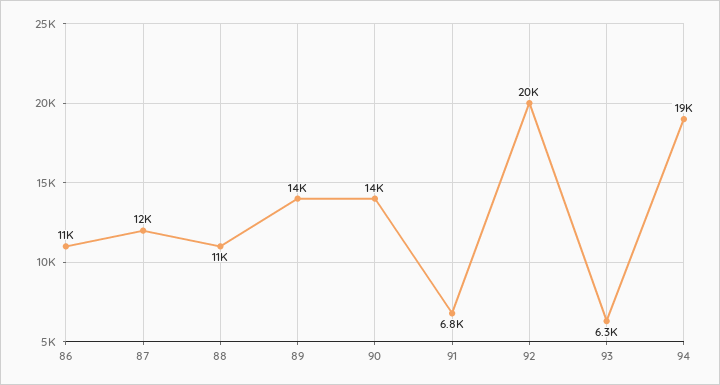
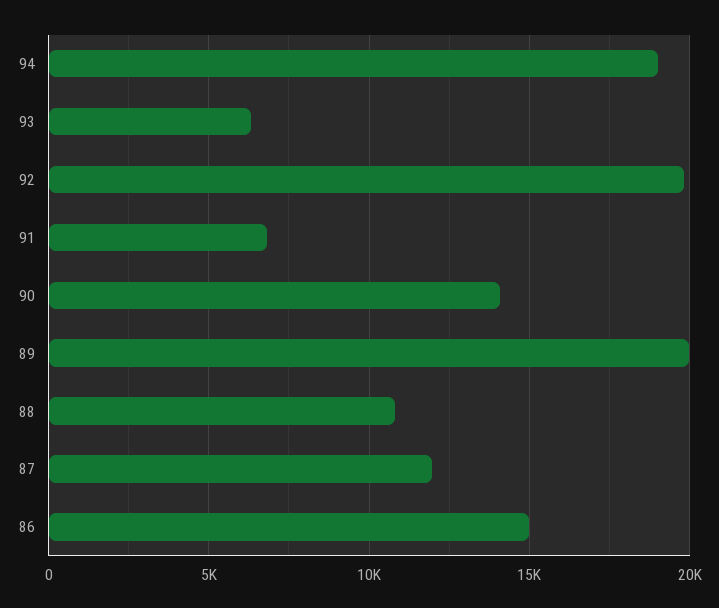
  {
-   "86": 11000,
+   "86": 15000,
    "87": 12000,
    "88": 11000,
-   "89": 14000,
+   "89": 20000,
    "90": 14000,
    "91": 6800,
    "92": 20000,
    "93": 6300,
    "94": 19000
  }

